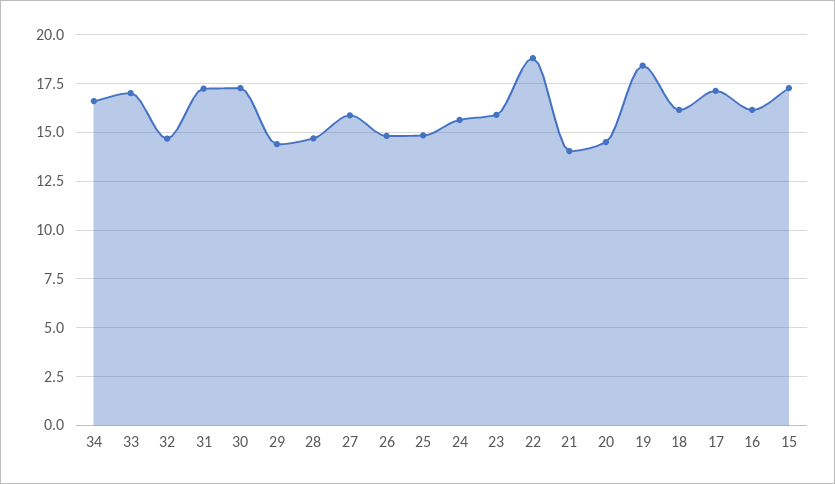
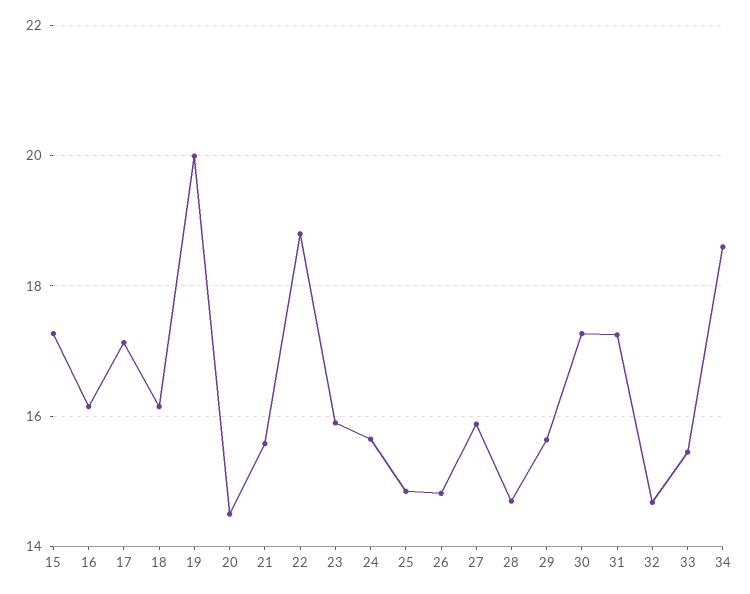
  {
-   "34": 16.5,
+   "34": 18.6,
-   "33": 17,
+   "33": 15.4,
    "32": 14.6,
    "31": 17.2,
    "30": 17.2,
-   "29": 14.5,
+   "29": 15.6,
    "28": 14.8,
    "27": 15.8,
    "26": 14.8,
    "25": 14.8,
    "24": 15.6,
    "23": 16,
    "22": 18.8,
-   "21": 14,
+   "21": 15.6,
    "20": 14.6,
-   "19": 18.5,
+   "19": 20,
    "18": 16.2,
    "17": 17.2,
    "16": 16.2,
    "15": 17.2
  }

